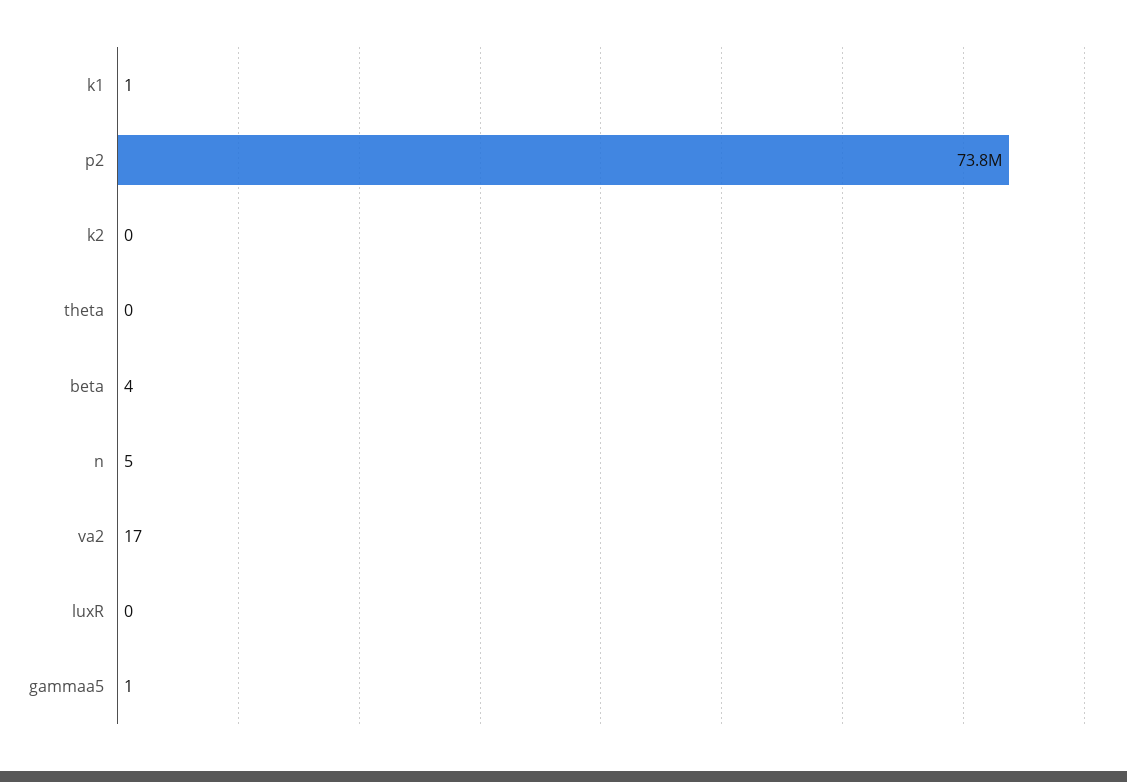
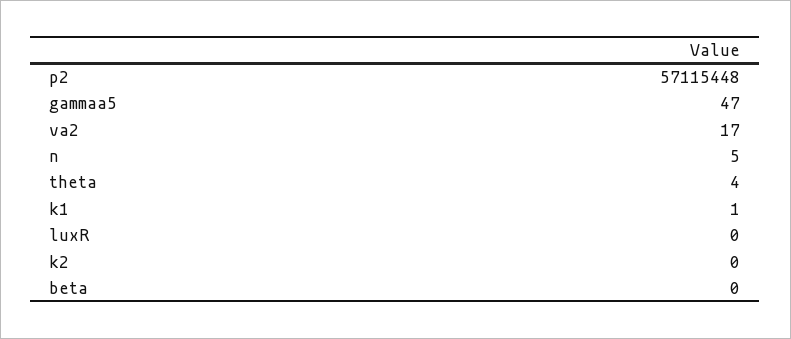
  {
    "k1": 1,
-   "p2": 73800000,
+   "p2": 57115448,
    "k2": 0,
-   "theta": 0,
+   "theta": 4,
-   "beta": 4,
+   "beta": 0,
    "n": 5,
    "va2": 17,
    "luxR": 0,
-   "gammaa5": 1
+   "gammaa5": 47
  }

